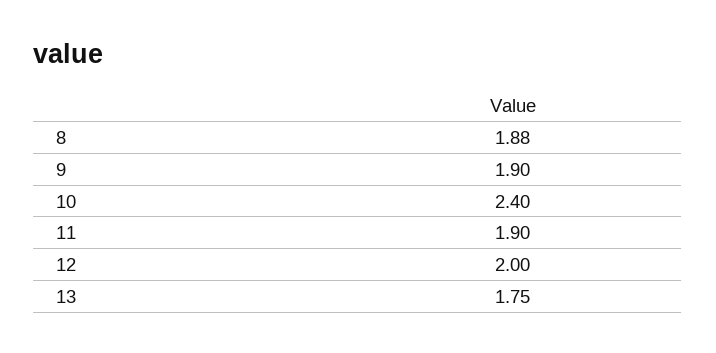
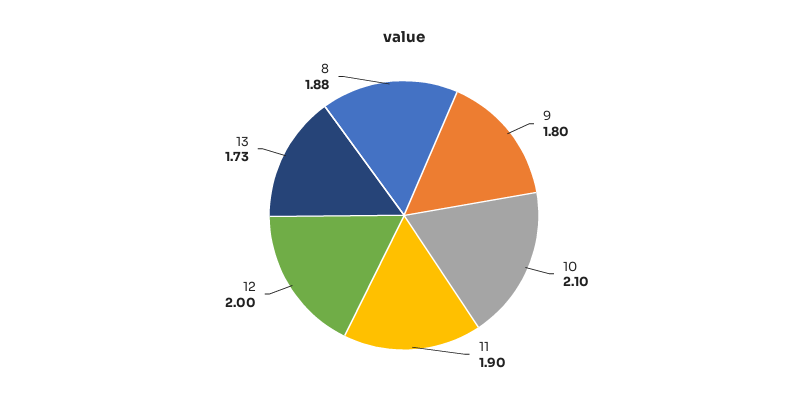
  {
    "8": 1.88,
-   "9": 1.9,
+   "9": 1.8,
-   "10": 2.4,
+   "10": 2.1,
    "11": 1.9,
    "12": 2,
-   "13": 1.75
+   "13": 1.73
  }

